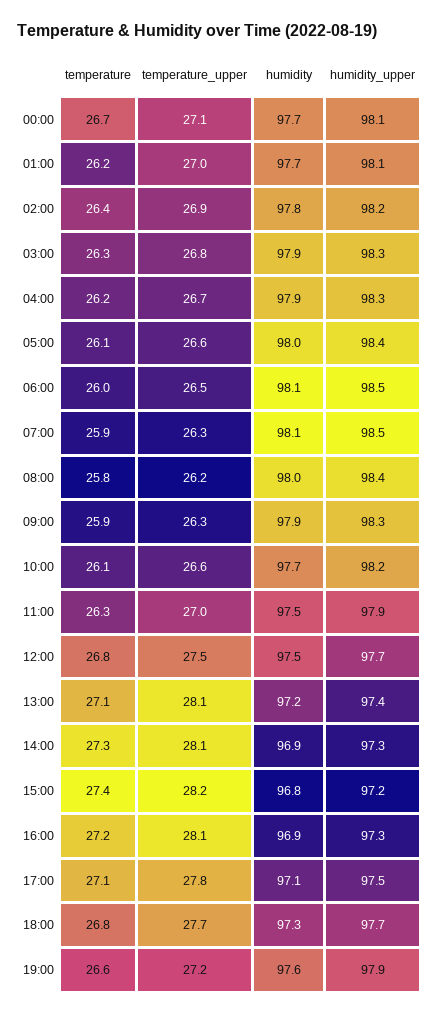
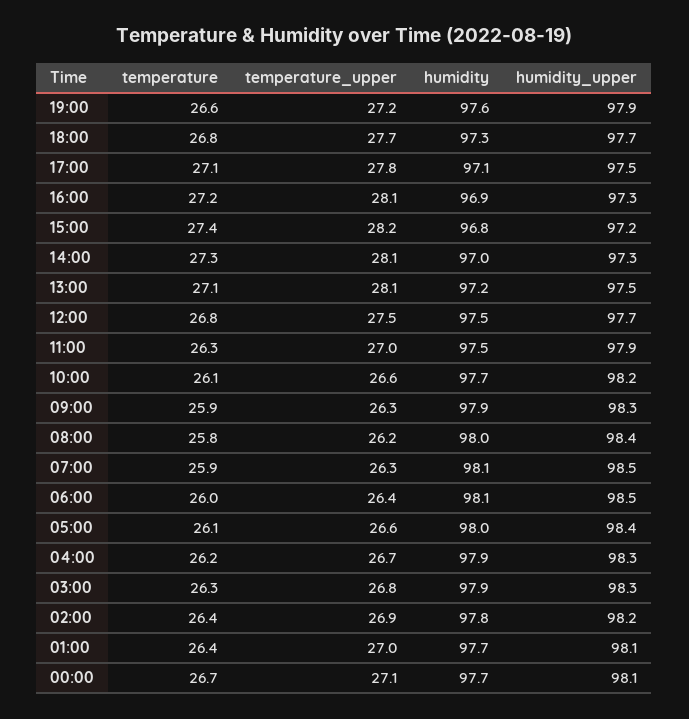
  {
    "temperature": {
      "00:00": 26.7,
-     "01:00": 26.2,
+     "01:00": 26.4,
      "02:00": 26.4,
      "03:00": 26.3,
      "04:00": 26.2,
      "05:00": 26.1,
      "06:00": 26,
      "07:00": 25.9,
      "08:00": 25.8,
      "09:00": 25.9,
      "10:00": 26.1,
      "11:00": 26.3,
      "12:00": 26.8,
      "13:00": 27.1,
      "14:00": 27.3,
      "15:00": 27.4,
      "16:00": 27.2,
      "17:00": 27.1,
      "18:00": 26.8,
      "19:00": 26.6
    },
    "temperature_upper": {
      "00:00": 27.1,
      "01:00": 27,
      "02:00": 26.9,
      "03:00": 26.8,
      "04:00": 26.7,
      "05:00": 26.6,
-     "06:00": 26.5,
+     "06:00": 26.4,
      "07:00": 26.3,
      "08:00": 26.2,
      "09:00": 26.3,
      "10:00": 26.6,
      "11:00": 27,
      "12:00": 27.5,
      "13:00": 28.1,
      "14:00": 28.1,
      "15:00": 28.2,
      "16:00": 28.1,
      "17:00": 27.8,
      "18:00": 27.7,
      "19:00": 27.2
    },
    "humidity": {
      "00:00": 97.7,
      "01:00": 97.7,
      "02:00": 97.8,
      "03:00": 97.9,
      "04:00": 97.9,
      "05:00": 98,
      "06:00": 98.1,
      "07:00": 98.1,
      "08:00": 98,
      "09:00": 97.9,
      "10:00": 97.7,
      "11:00": 97.5,
      "12:00": 97.5,
      "13:00": 97.2,
-     "14:00": 96.9,
+     "14:00": 97,
      "15:00": 96.8,
      "16:00": 96.9,
      "17:00": 97.1,
      "18:00": 97.3,
      "19:00": 97.6
    },
    "humidity_upper": {
      "00:00": 98.1,
      "01:00": 98.1,
      "02:00": 98.2,
      "03:00": 98.3,
      "04:00": 98.3,
      "05:00": 98.4,
      "06:00": 98.5,
      "07:00": 98.5,
      "08:00": 98.4,
      "09:00": 98.3,
      "10:00": 98.2,
      "11:00": 97.9,
      "12:00": 97.7,
-     "13:00": 97.4,
+     "13:00": 97.5,
      "14:00": 97.3,
      "15:00": 97.2,
      "16:00": 97.3,
      "17:00": 97.5,
      "18:00": 97.7,
      "19:00": 97.9
    }
  }

